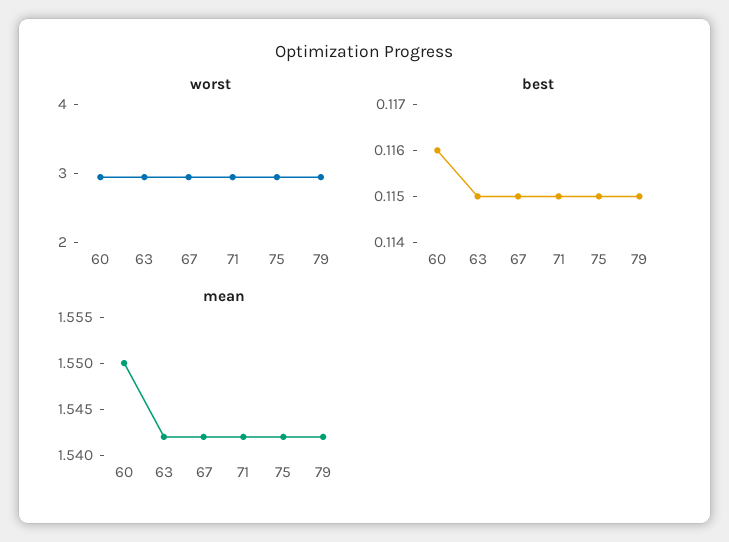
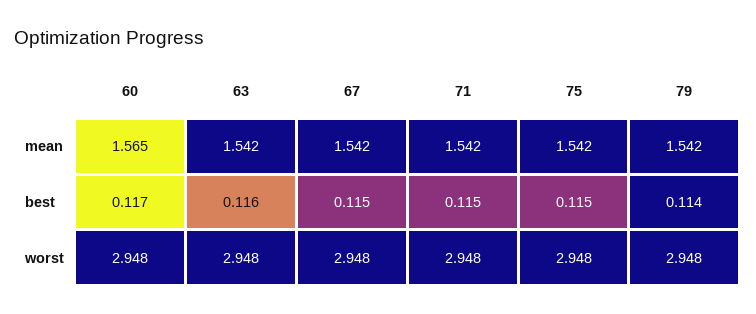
  {
    "worst": {
      "60": 2.948,
      "63": 2.948,
      "67": 2.948,
      "71": 2.948,
      "75": 2.948,
      "79": 2.948
    },
    "best": {
-     "60": 0.116,
+     "60": 0.117,
-     "63": 0.115,
+     "63": 0.116,
      "67": 0.115,
      "71": 0.115,
      "75": 0.115,
-     "79": 0.115
+     "79": 0.114
    },
    "mean": {
-     "60": 1.55,
+     "60": 1.565,
      "63": 1.542,
      "67": 1.542,
      "71": 1.542,
      "75": 1.542,
      "79": 1.542
    }
  }

